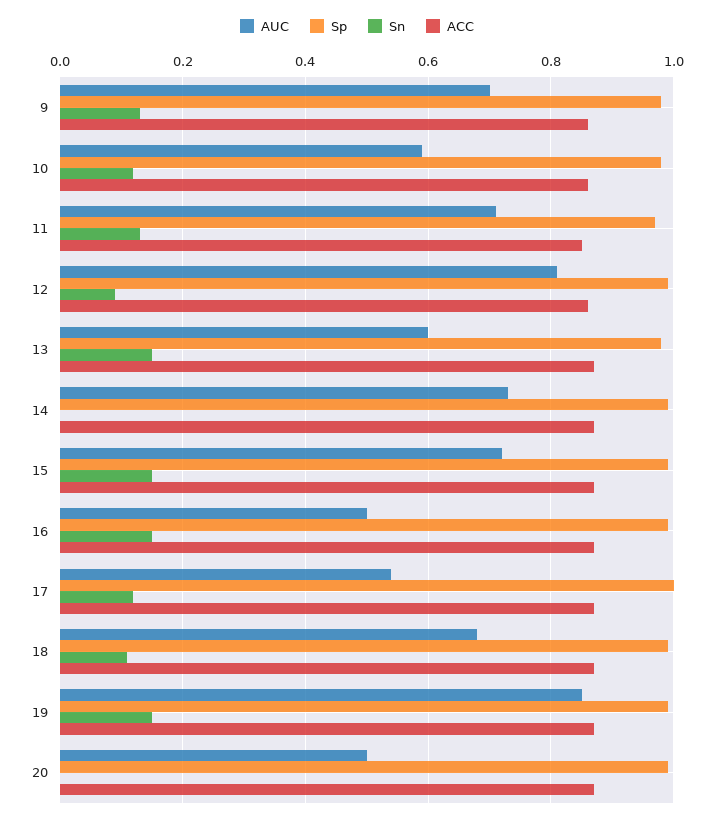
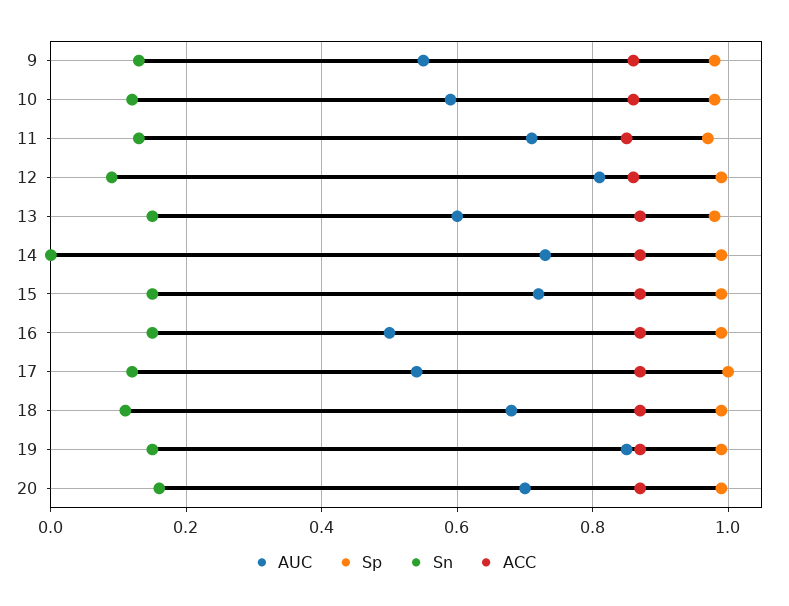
  {
    "AUC": {
-     "9": 0.7,
+     "9": 0.55,
      "10": 0.6,
      "11": 0.7,
      "12": 0.8,
      "13": 0.6,
      "14": 0.75,
      "15": 0.7,
      "16": 0.5,
      "17": 0.55,
      "18": 0.7,
      "19": 0.85,
-     "20": 0.5
+     "20": 0.7
    },
    "Sp": {
      "9": 1,
      "10": 1,
      "11": 0.95,
      "12": 1,
      "13": 1,
      "14": 1,
      "15": 1,
      "16": 1,
      "17": 1,
      "18": 1,
      "19": 1,
      "20": 1
    },
    "Sn": {
      "9": 0.15,
      "10": 0.1,
      "11": 0.15,
      "12": 0.1,
      "13": 0.15,
      "14": 0,
      "15": 0.15,
      "16": 0.15,
      "17": 0.1,
      "18": 0.1,
      "19": 0.15,
-     "20": 0
+     "20": 0.15
    },
    "ACC": {
      "9": 0.85,
      "10": 0.85,
      "11": 0.85,
      "12": 0.85,
      "13": 0.85,
      "14": 0.85,
      "15": 0.85,
      "16": 0.85,
      "17": 0.85,
      "18": 0.85,
      "19": 0.85,
      "20": 0.85
    }
  }

